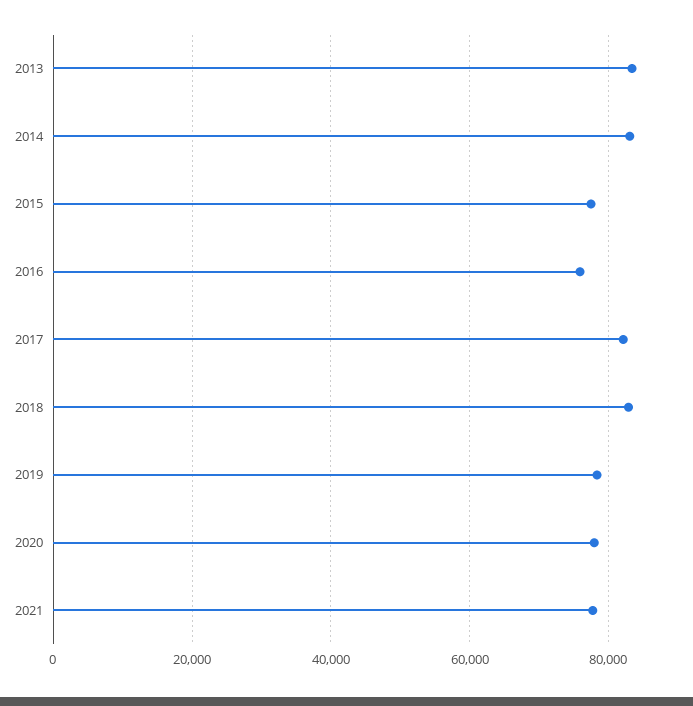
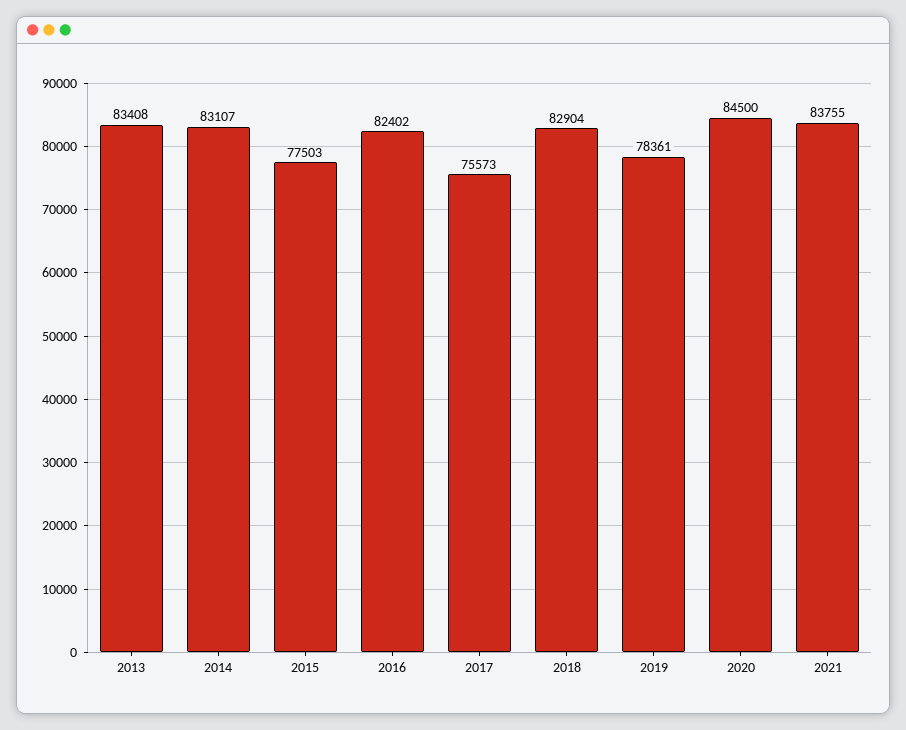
  {
    "2013": 83408,
    "2014": 83107,
    "2015": 77503,
-   "2016": 76000,
+   "2016": 82402,
-   "2017": 82000,
+   "2017": 75573,
    "2018": 82904,
    "2019": 78361,
-   "2020": 78000,
+   "2020": 84500,
-   "2021": 78000
+   "2021": 83755
  }

